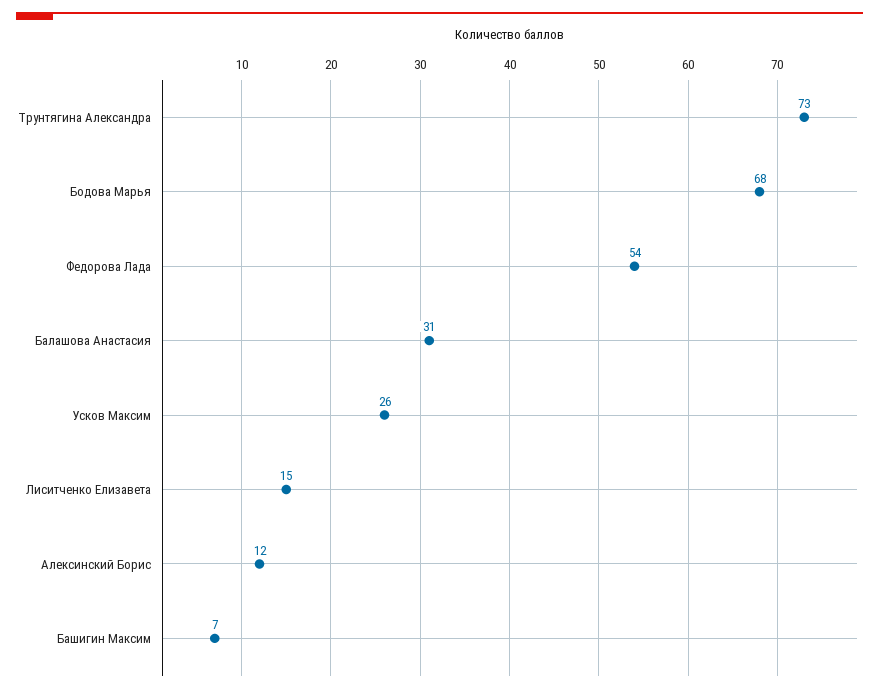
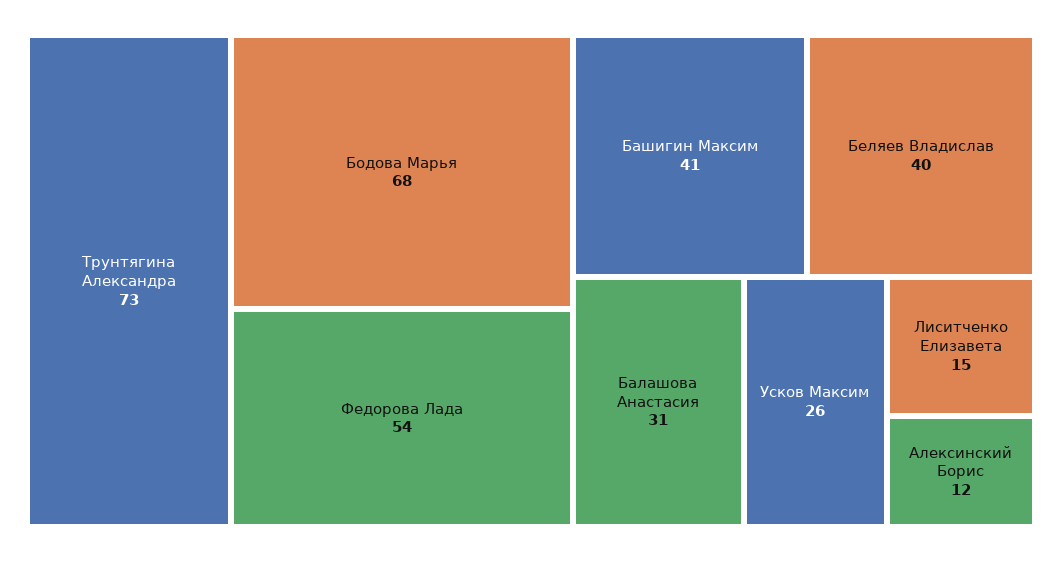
  {
    "Трунтягина Александра": 73,
    "Бодова Марья": 68,
    "Федорова Лада": 54,
    "Балашова Анастасия": 31,
    "Усков Максим": 26,
    "Лиситченко Елизавета": 15,
    "Алексинский Борис": 12,
-   "Башигин Максим": 7
+   "Башигин Максим": 41,
+   "Беляев Владислав": 40
  }

